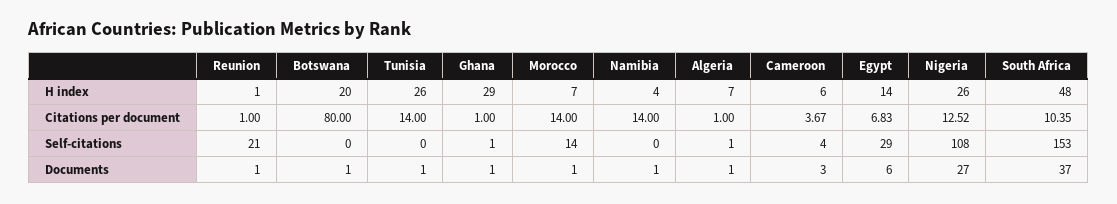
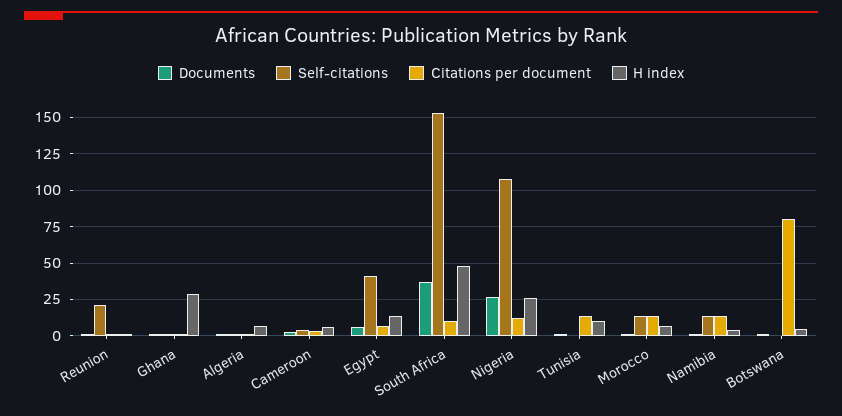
  {
    "H index": {
      "Reunion": 1,
-     "Botswana": 20,
+     "Botswana": 5,
-     "Tunisia": 26,
+     "Tunisia": 10,
      "Ghana": 29,
      "Morocco": 7,
      "Namibia": 4,
      "Algeria": 7,
      "Cameroon": 6,
      "Egypt": 14,
      "Nigeria": 26,
      "South Africa": 48
    },
    "Citations per document": {
      "Reunion": 1,
      "Botswana": 80,
      "Tunisia": 14,
      "Ghana": 1,
      "Morocco": 14,
      "Namibia": 14,
      "Algeria": 1,
      "Cameroon": 3.67,
      "Egypt": 6.83,
      "Nigeria": 12.52,
      "South Africa": 10.35
    },
    "Self-citations": {
      "Reunion": 21,
      "Botswana": 0,
      "Tunisia": 0,
      "Ghana": 1,
      "Morocco": 14,
-     "Namibia": 0,
+     "Namibia": 15,
      "Algeria": 1,
      "Cameroon": 4,
-     "Egypt": 29,
+     "Egypt": 40,
      "Nigeria": 108,
      "South Africa": 153
    },
    "Documents": {
      "Reunion": 1,
      "Botswana": 1,
      "Tunisia": 1,
      "Ghana": 1,
      "Morocco": 1,
      "Namibia": 1,
      "Algeria": 1,
      "Cameroon": 3,
      "Egypt": 6,
      "Nigeria": 27,
      "South Africa": 37
    }
  }

